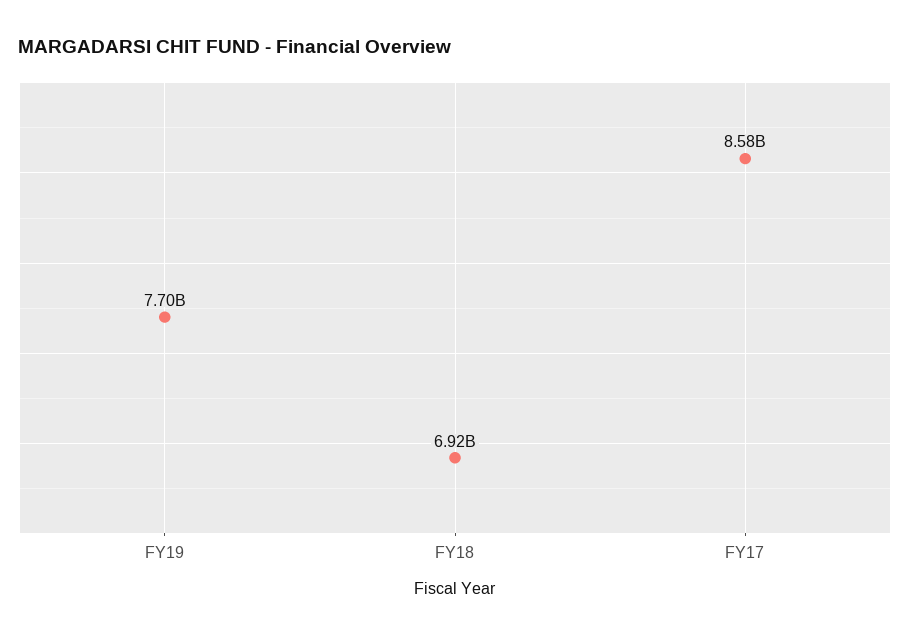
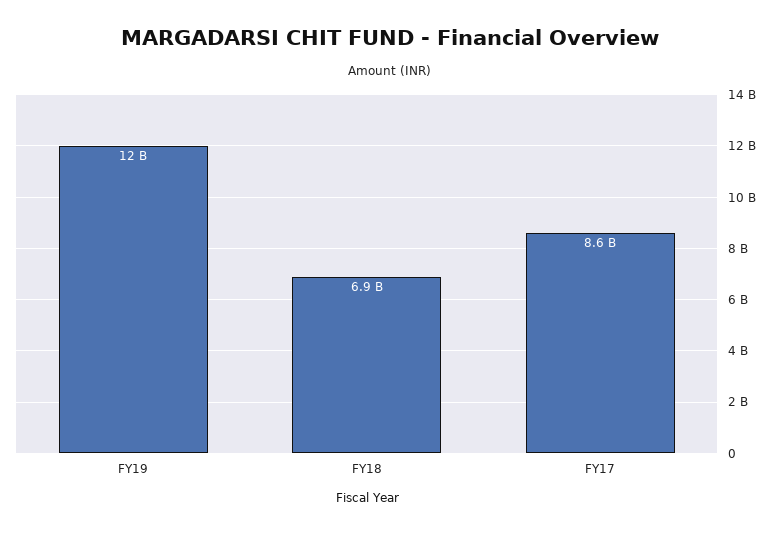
  {
-   "FY19": 7700000000,
+   "FY19": 12000000000,
    "FY18": 6920000000,
    "FY17": 8580000000
  }

